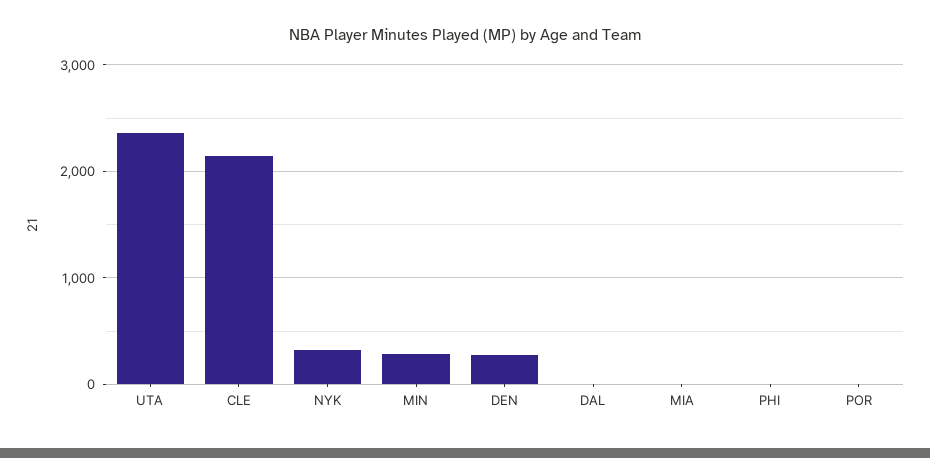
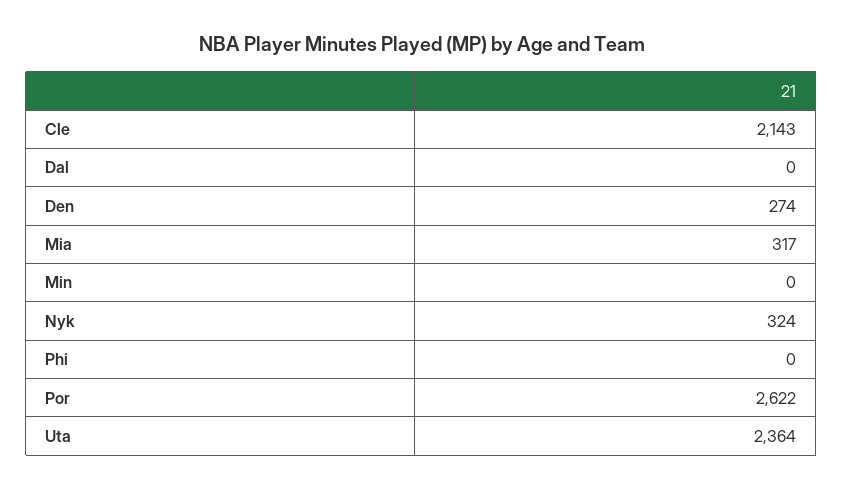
  {
    "UTA": 2364,
    "CLE": 2143,
    "NYK": 324,
-   "MIN": 300,
+   "MIN": 0,
    "DEN": 274,
    "DAL": 0,
-   "MIA": 0,
+   "MIA": 317,
    "PHI": 0,
-   "POR": 0
+   "POR": 2622
  }

